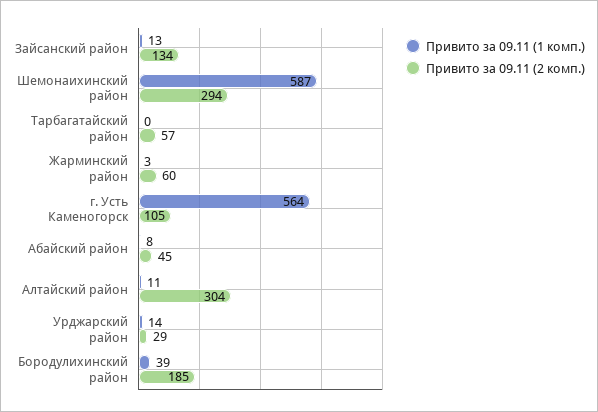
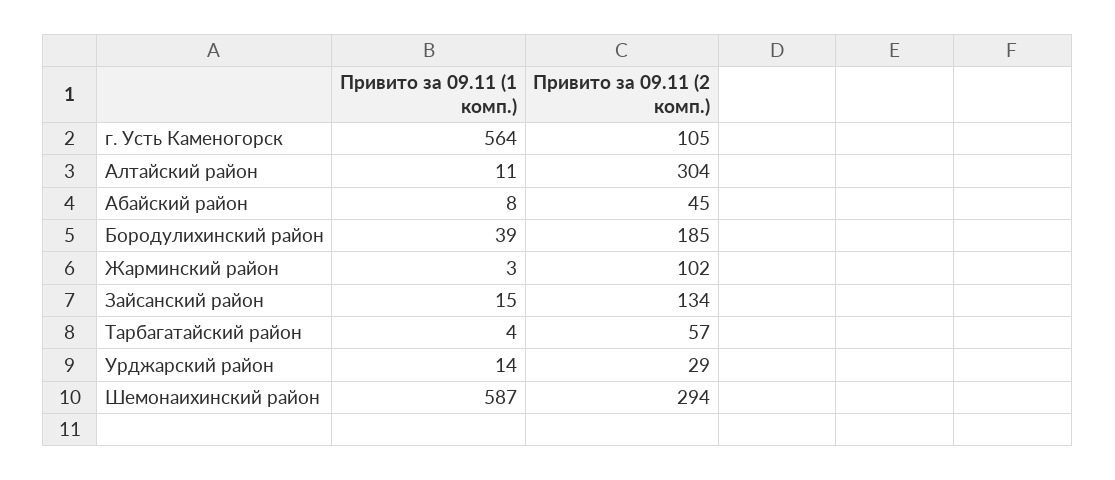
  {
    "Привито за 09.11 (1 комп.)": {
-     "Зайсанский район": 13,
+     "Зайсанский район": 15,
      "Шемонаихинский район": 587,
-     "Тарбагатайский район": 0,
+     "Тарбагатайский район": 4,
      "Жарминский район": 3,
      "г. Усть Каменогорск": 564,
      "Абайский район": 8,
      "Алтайский район": 11,
      "Урджарский район": 14,
      "Бородулихинский район": 39
    },
    "Привито за 09.11 (2 комп.)": {
      "Зайсанский район": 134,
      "Шемонаихинский район": 294,
      "Тарбагатайский район": 57,
-     "Жарминский район": 60,
+     "Жарминский район": 102,
      "г. Усть Каменогорск": 105,
      "Абайский район": 45,
      "Алтайский район": 304,
      "Урджарский район": 29,
      "Бородулихинский район": 185
    }
  }

